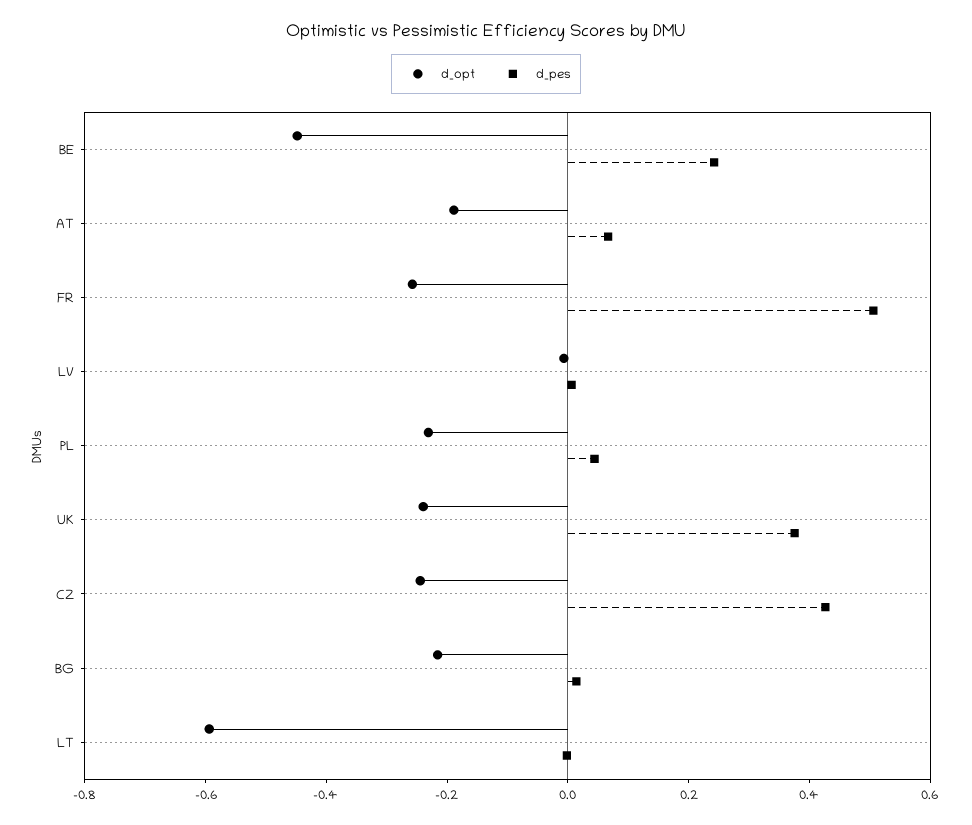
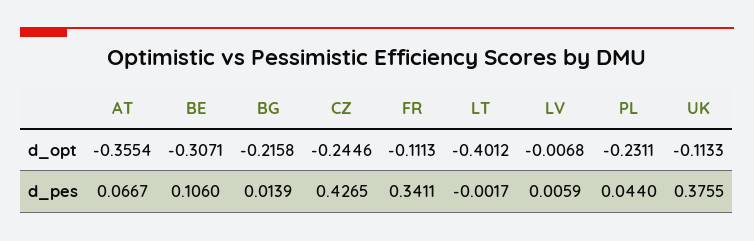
  {
    "d_opt": {
-     "BE": -0.45,
+     "BE": -0.3071,
-     "AT": -0.2,
+     "AT": -0.3554,
-     "FR": -0.25,
+     "FR": -0.1113,
      "LV": -0.0068,
      "PL": -0.2311,
-     "UK": -0.25,
+     "UK": -0.1133,
      "CZ": -0.2446,
      "BG": -0.2158,
-     "LT": -0.6
+     "LT": -0.4012
    },
    "d_pes": {
-     "BE": 0.25,
+     "BE": 0.106,
      "AT": 0.0667,
-     "FR": 0.5,
+     "FR": 0.3411,
      "LV": 0.0059,
      "PL": 0.044,
      "UK": 0.3755,
      "CZ": 0.4265,
      "BG": 0.0139,
      "LT": -0.0017
    }
  }

